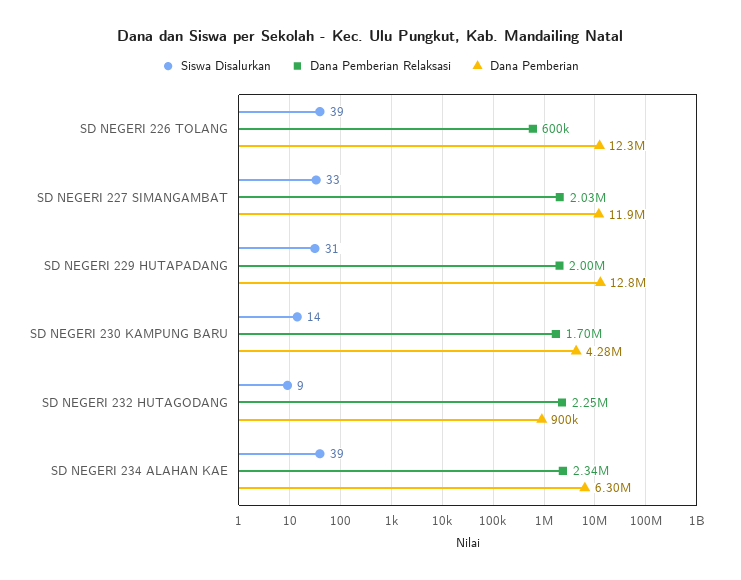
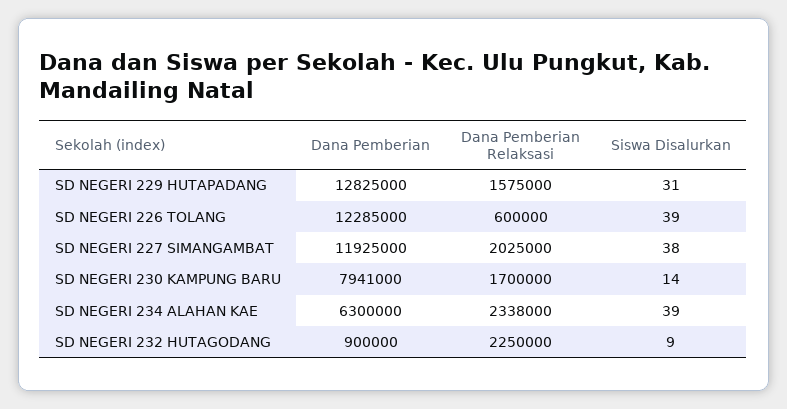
  {
    "Siswa Disalurkan": {
      "SD NEGERI 226 TOLANG": 39,
-     "SD NEGERI 227 SIMANGAMBAT": 33,
+     "SD NEGERI 227 SIMANGAMBAT": 38,
      "SD NEGERI 229 HUTAPADANG": 31,
      "SD NEGERI 230 KAMPUNG BARU": 14,
      "SD NEGERI 232 HUTAGODANG": 9,
      "SD NEGERI 234 ALAHAN KAE": 39
    },
    "Dana Pemberian Relaksasi": {
      "SD NEGERI 226 TOLANG": 600000,
      "SD NEGERI 227 SIMANGAMBAT": 2025000,
-     "SD NEGERI 229 HUTAPADANG": 2000000,
+     "SD NEGERI 229 HUTAPADANG": 1575000,
      "SD NEGERI 230 KAMPUNG BARU": 1700000,
      "SD NEGERI 232 HUTAGODANG": 2250000,
      "SD NEGERI 234 ALAHAN KAE": 2338000
    },
    "Dana Pemberian": {
      "SD NEGERI 226 TOLANG": 12285000,
      "SD NEGERI 227 SIMANGAMBAT": 11925000,
      "SD NEGERI 229 HUTAPADANG": 12825000,
-     "SD NEGERI 230 KAMPUNG BARU": 4280000,
+     "SD NEGERI 230 KAMPUNG BARU": 7941000,
      "SD NEGERI 232 HUTAGODANG": 900000,
      "SD NEGERI 234 ALAHAN KAE": 6300000
    }
  }

